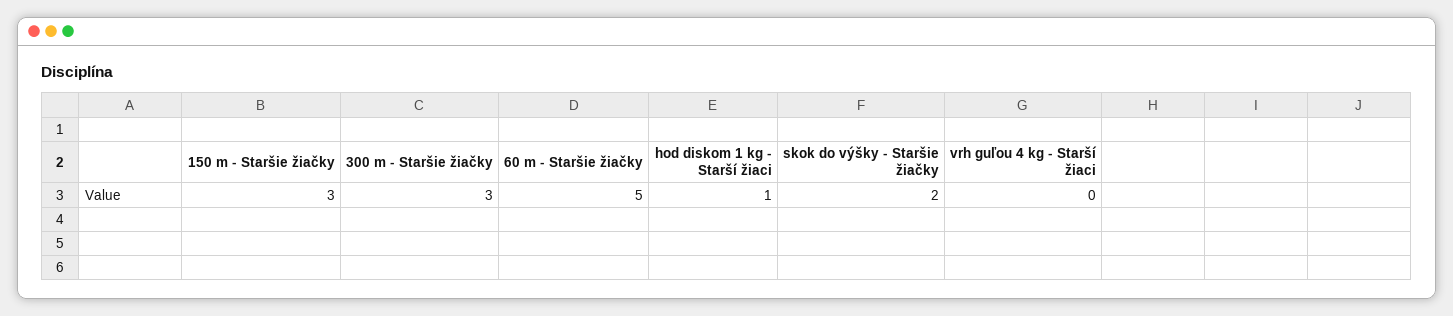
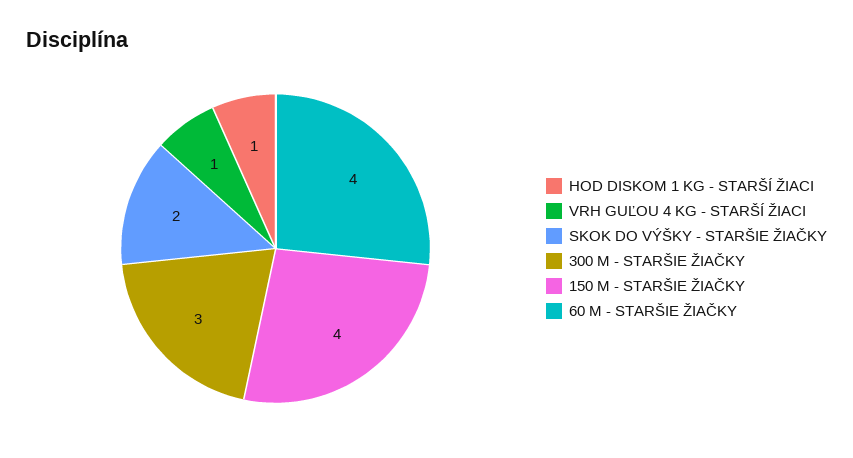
  {
-   "150 m - Staršie žiačky": 3,
+   "150 m - Staršie žiačky": 4,
    "300 m - Staršie žiačky": 3,
-   "60 m - Staršie žiačky": 5,
+   "60 m - Staršie žiačky": 4,
    "hod diskom 1 kg - Starší žiaci": 1,
    "skok do výšky - Staršie žiačky": 2,
-   "vrh guľou 4 kg - Starší žiaci": 0
+   "vrh guľou 4 kg - Starší žiaci": 1
  }

